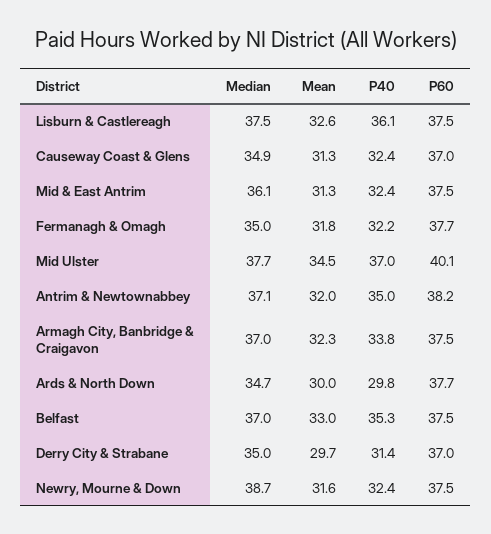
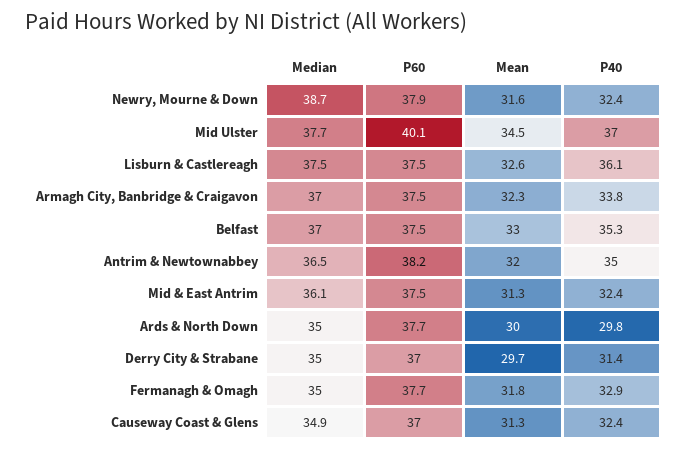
  {
    "Median": {
      "Lisburn & Castlereagh": 37.5,
      "Causeway Coast & Glens": 34.9,
      "Mid & East Antrim": 36.1,
      "Fermanagh & Omagh": 35,
      "Mid Ulster": 37.7,
-     "Antrim & Newtownabbey": 37.1,
+     "Antrim & Newtownabbey": 36.5,
      "Armagh City, Banbridge & Craigavon": 37,
-     "Ards & North Down": 34.7,
+     "Ards & North Down": 35,
      "Belfast": 37,
      "Derry City & Strabane": 35,
      "Newry, Mourne & Down": 38.7
    },
    "Mean": {
      "Lisburn & Castlereagh": 32.6,
      "Causeway Coast & Glens": 31.3,
      "Mid & East Antrim": 31.3,
      "Fermanagh & Omagh": 31.8,
      "Mid Ulster": 34.5,
      "Antrim & Newtownabbey": 32,
      "Armagh City, Banbridge & Craigavon": 32.3,
      "Ards & North Down": 30,
      "Belfast": 33,
      "Derry City & Strabane": 29.7,
      "Newry, Mourne & Down": 31.6
    },
    "P40": {
      "Lisburn & Castlereagh": 36.1,
      "Causeway Coast & Glens": 32.4,
      "Mid & East Antrim": 32.4,
-     "Fermanagh & Omagh": 32.2,
+     "Fermanagh & Omagh": 32.9,
      "Mid Ulster": 37,
      "Antrim & Newtownabbey": 35,
      "Armagh City, Banbridge & Craigavon": 33.8,
      "Ards & North Down": 29.8,
      "Belfast": 35.3,
      "Derry City & Strabane": 31.4,
      "Newry, Mourne & Down": 32.4
    },
    "P60": {
      "Lisburn & Castlereagh": 37.5,
      "Causeway Coast & Glens": 37,
      "Mid & East Antrim": 37.5,
      "Fermanagh & Omagh": 37.7,
      "Mid Ulster": 40.1,
      "Antrim & Newtownabbey": 38.2,
      "Armagh City, Banbridge & Craigavon": 37.5,
      "Ards & North Down": 37.7,
      "Belfast": 37.5,
      "Derry City & Strabane": 37,
-     "Newry, Mourne & Down": 37.5
+     "Newry, Mourne & Down": 37.9
    }
  }

